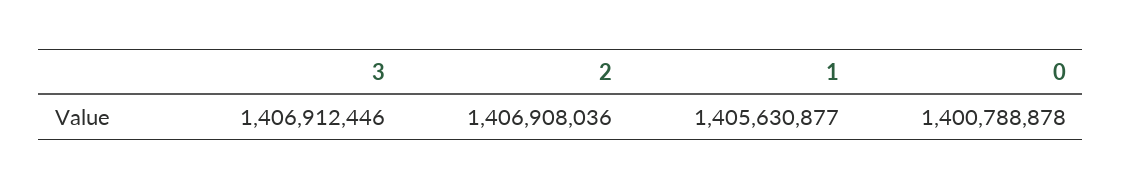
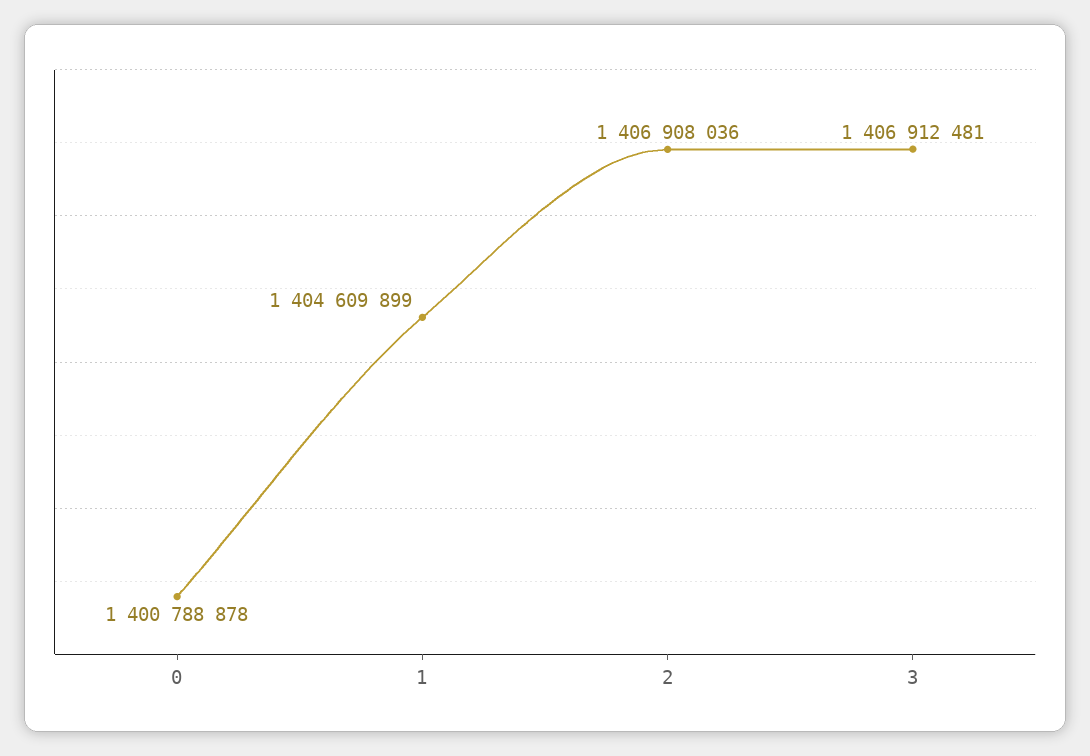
  {
-   "3": 1406912446,
+   "3": 1406912481,
    "2": 1406908036,
-   "1": 1405630877,
+   "1": 1404609899,
    "0": 1400788878
  }

